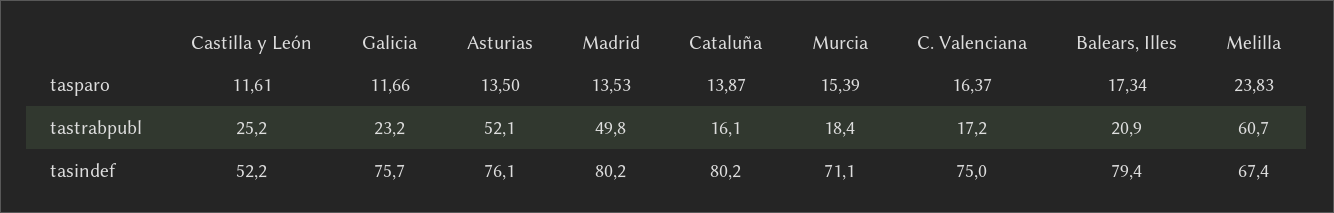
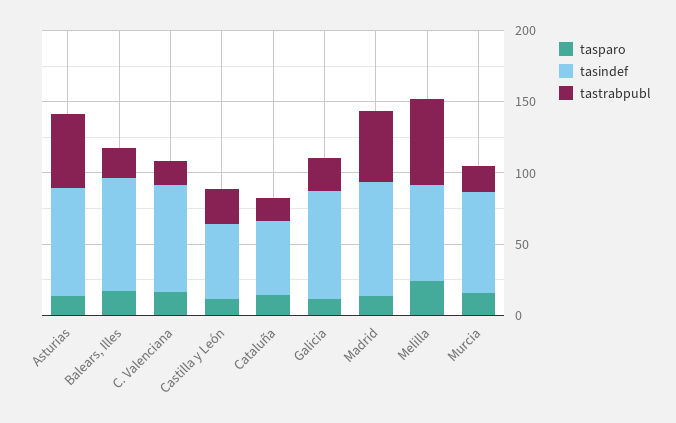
  {
    "tasparo": {
      "Castilla y León": 11.61,
      "Galicia": 11.66,
      "Asturias": 13.5,
      "Madrid": 13.53,
      "Cataluña": 13.87,
      "Murcia": 15.39,
      "C. Valenciana": 16.37,
      "Balears, Illes": 17.34,
      "Melilla": 23.83
    },
    "tastrabpubl": {
      "Castilla y León": 25.2,
      "Galicia": 23.2,
      "Asturias": 52.1,
      "Madrid": 49.8,
      "Cataluña": 16.1,
      "Murcia": 18.4,
      "C. Valenciana": 17.2,
      "Balears, Illes": 20.9,
      "Melilla": 60.7
    },
    "tasindef": {
      "Castilla y León": 52.2,
      "Galicia": 75.7,
      "Asturias": 76.1,
      "Madrid": 80.2,
-     "Cataluña": 80.2,
+     "Cataluña": 50,
      "Murcia": 71.1,
      "C. Valenciana": 75,
      "Balears, Illes": 79.4,
      "Melilla": 67.4
    }
  }

